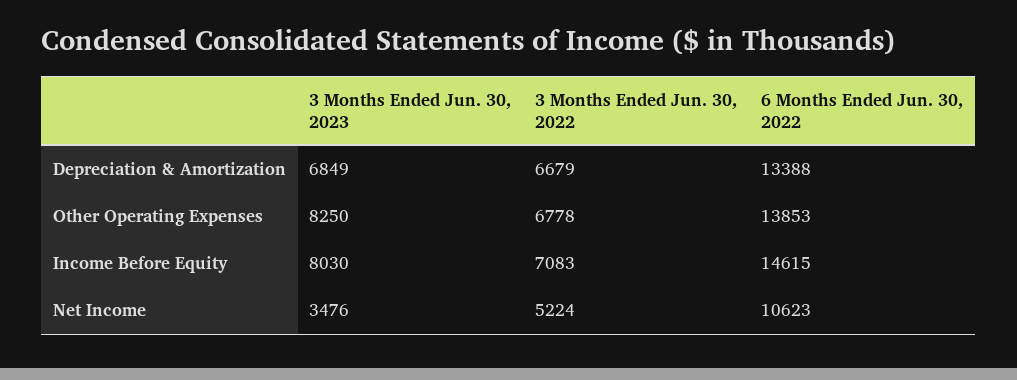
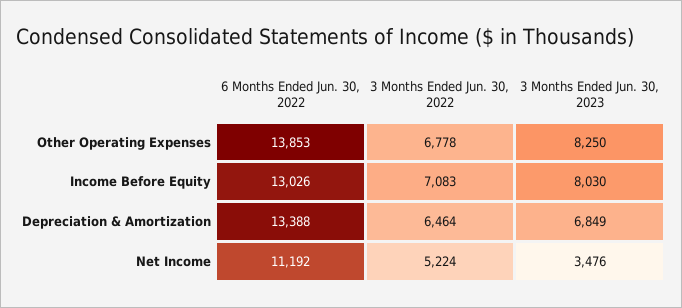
  {
    "3 Months Ended Jun. 30, 2023": {
      "Depreciation & Amortization": 6849,
      "Other Operating Expenses": 8250,
      "Income Before Equity": 8030,
      "Net Income": 3476
    },
    "3 Months Ended Jun. 30, 2022": {
-     "Depreciation & Amortization": 6679,
+     "Depreciation & Amortization": 6464,
      "Other Operating Expenses": 6778,
      "Income Before Equity": 7083,
      "Net Income": 5224
    },
    "6 Months Ended Jun. 30, 2022": {
      "Depreciation & Amortization": 13388,
      "Other Operating Expenses": 13853,
-     "Income Before Equity": 14615,
+     "Income Before Equity": 13026,
-     "Net Income": 10623
+     "Net Income": 11192
    }
  }

